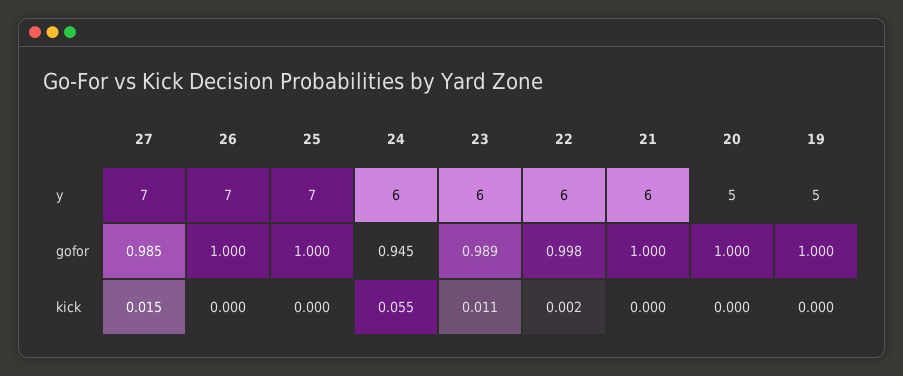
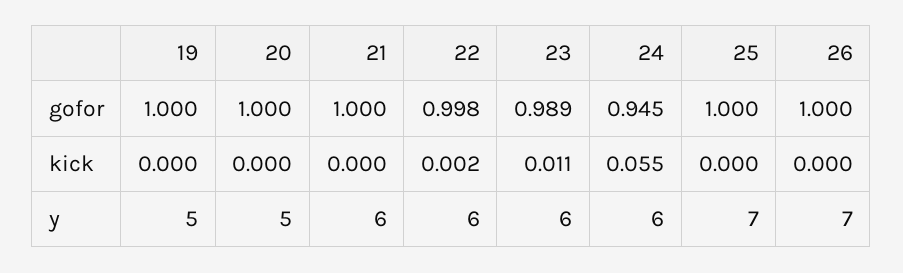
  {
-   "27": {
-     "y": 7,
-     "gofor": 0.985,
-     "kick": 0.015
-   },
    "26": {
      "y": 7,
      "gofor": 1,
      "kick": 0
    },
    "25": {
      "y": 7,
      "gofor": 1,
      "kick": 0
    },
    "24": {
      "y": 6,
      "gofor": 0.945,
      "kick": 0.055
    },
    "23": {
      "y": 6,
      "gofor": 0.989,
      "kick": 0.011
    },
    "22": {
      "y": 6,
      "gofor": 0.998,
      "kick": 0.002
    },
    "21": {
      "y": 6,
      "gofor": 1,
      "kick": 0
    },
    "20": {
      "y": 5,
      "gofor": 1,
      "kick": 0
    },
    "19": {
      "y": 5,
      "gofor": 1,
      "kick": 0
    }
  }

